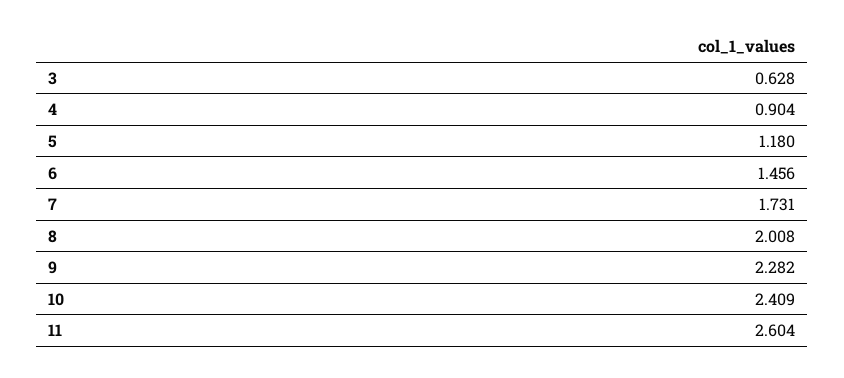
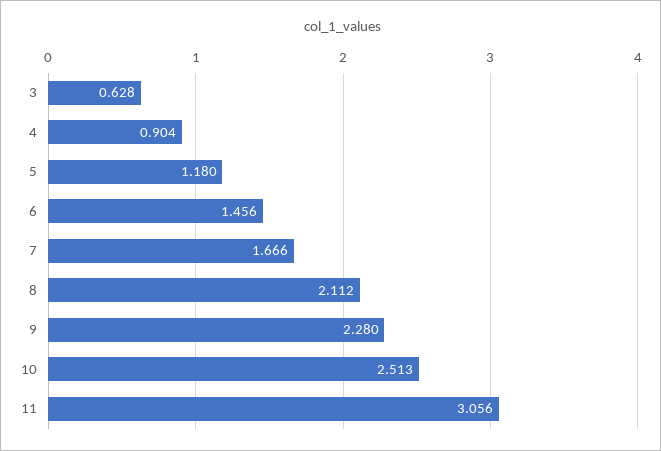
  {
    "3": 0.628,
    "4": 0.904,
    "5": 1.18,
    "6": 1.456,
-   "7": 1.731,
+   "7": 1.666,
-   "8": 2.008,
+   "8": 2.112,
-   "9": 2.282,
+   "9": 2.28,
-   "10": 2.409,
+   "10": 2.513,
-   "11": 2.604
+   "11": 3.056
  }

